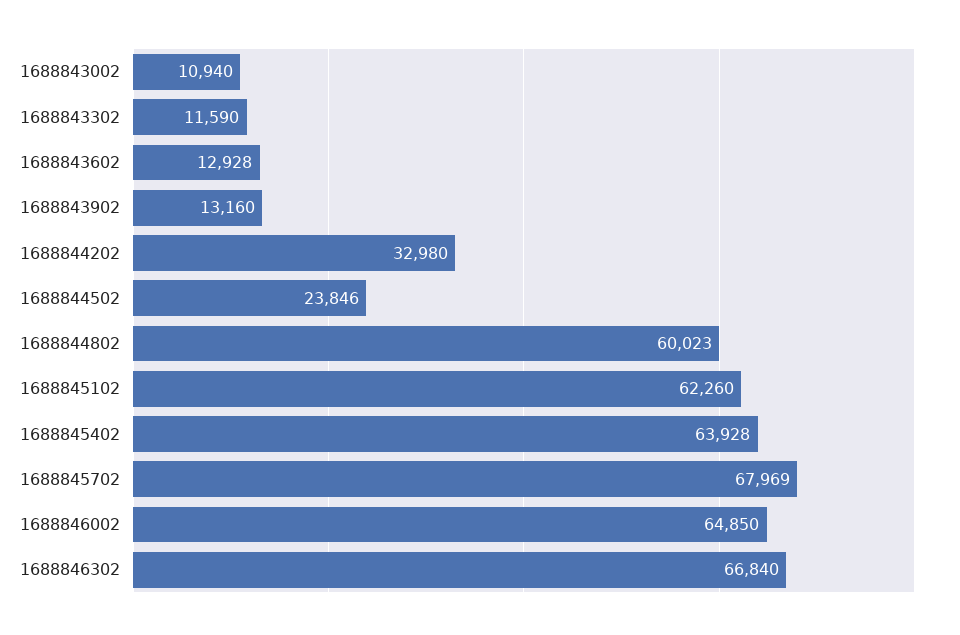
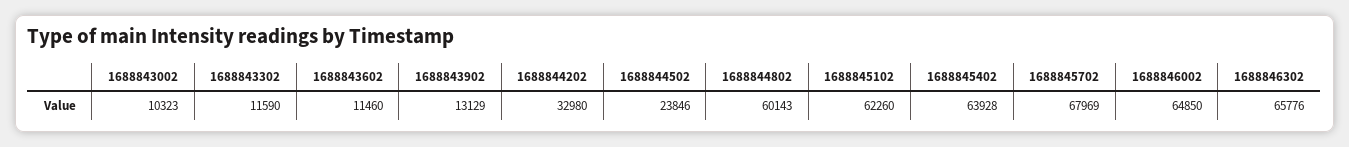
  {
-   "1688843002": 10940,
+   "1688843002": 10323,
    "1688843302": 11590,
-   "1688843602": 12928,
+   "1688843602": 11460,
-   "1688843902": 13160,
+   "1688843902": 13129,
    "1688844202": 32980,
    "1688844502": 23846,
-   "1688844802": 60023,
+   "1688844802": 60143,
    "1688845102": 62260,
    "1688845402": 63928,
    "1688845702": 67969,
    "1688846002": 64850,
-   "1688846302": 66840
+   "1688846302": 65776
  }

